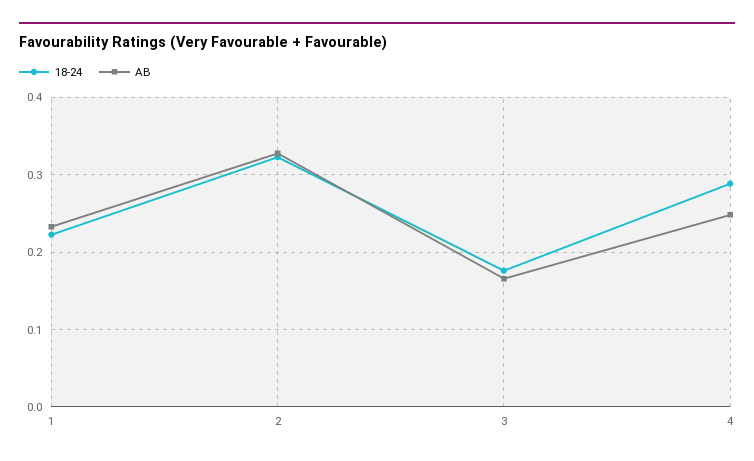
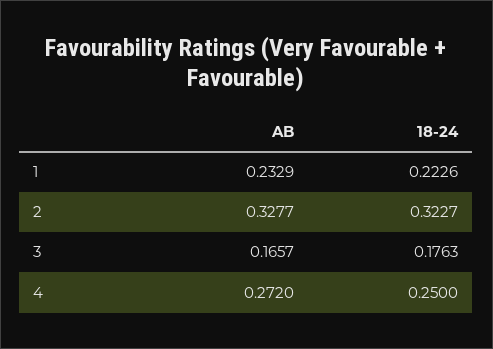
  {
    "18-24": {
      "1": 0.2226,
      "2": 0.3227,
      "3": 0.1763,
-     "4": 0.29
+     "4": 0.25
    },
    "AB": {
      "1": 0.2329,
      "2": 0.3277,
      "3": 0.1657,
-     "4": 0.25
+     "4": 0.272
    }
  }

